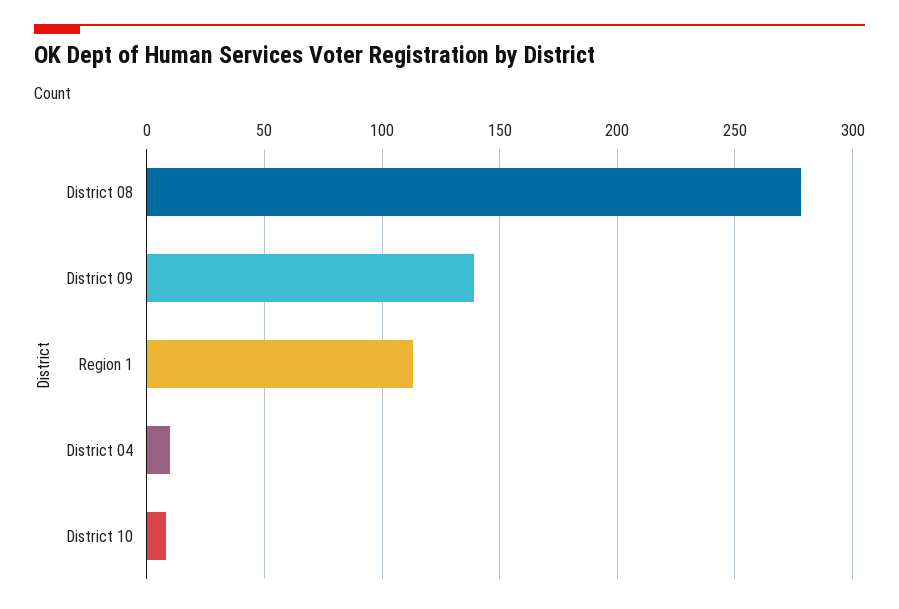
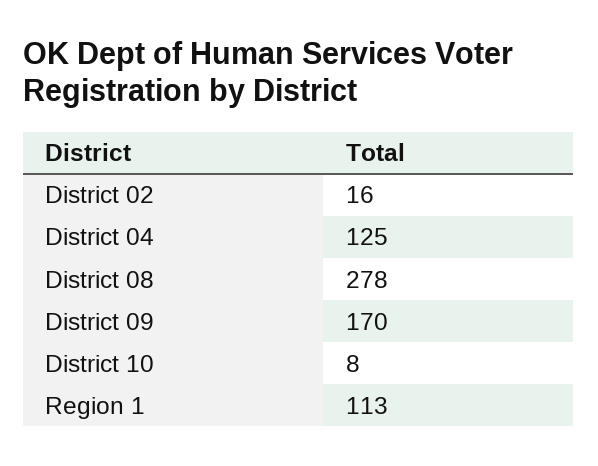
  {
    "District 08": 278,
-   "District 09": 140,
+   "District 09": 170,
    "Region 1": 113,
-   "District 04": 10,
+   "District 04": 125,
-   "District 10": 8
+   "District 10": 8,
+   "District 02": 16
  }

